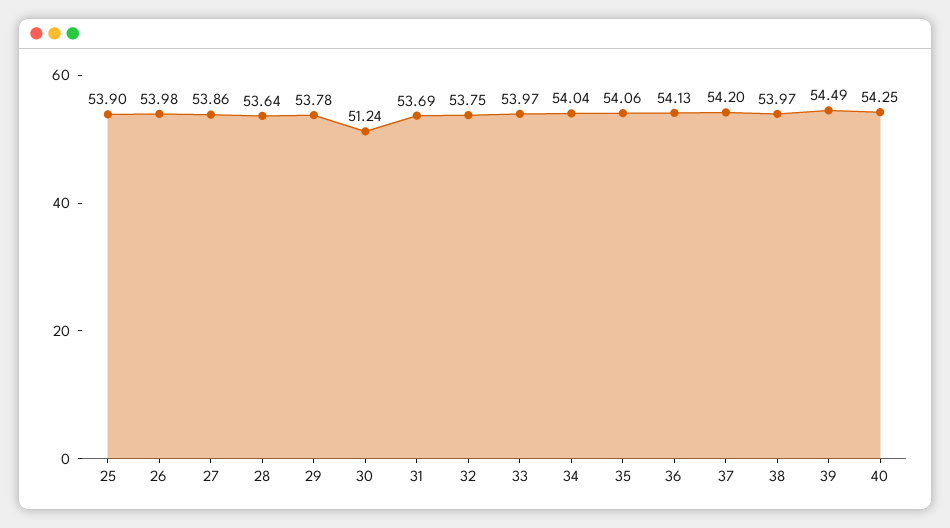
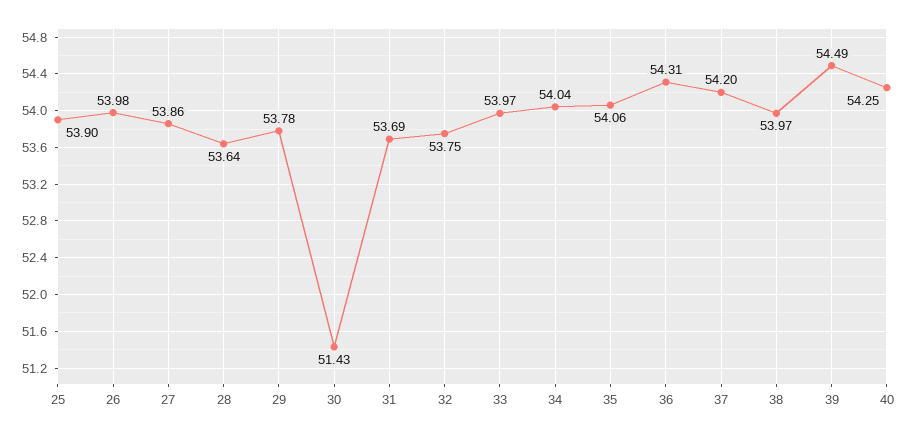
  {
    "25": 53.9,
    "26": 53.98,
    "27": 53.86,
    "28": 53.64,
    "29": 53.78,
-   "30": 51.24,
+   "30": 51.43,
    "31": 53.69,
    "32": 53.75,
    "33": 53.97,
    "34": 54.04,
    "35": 54.06,
-   "36": 54.13,
+   "36": 54.31,
    "37": 54.2,
    "38": 53.97,
    "39": 54.49,
    "40": 54.25
  }

